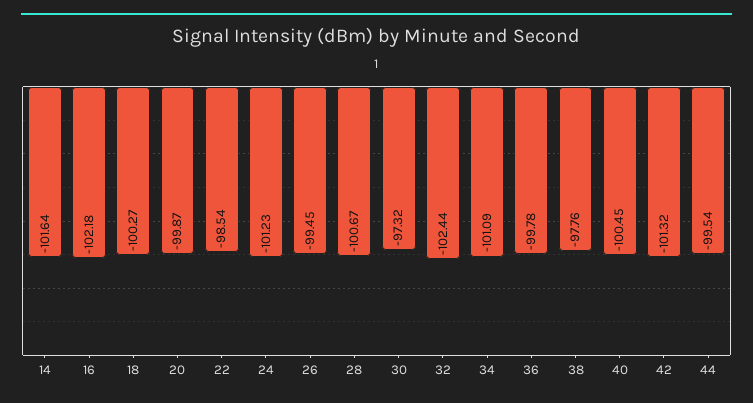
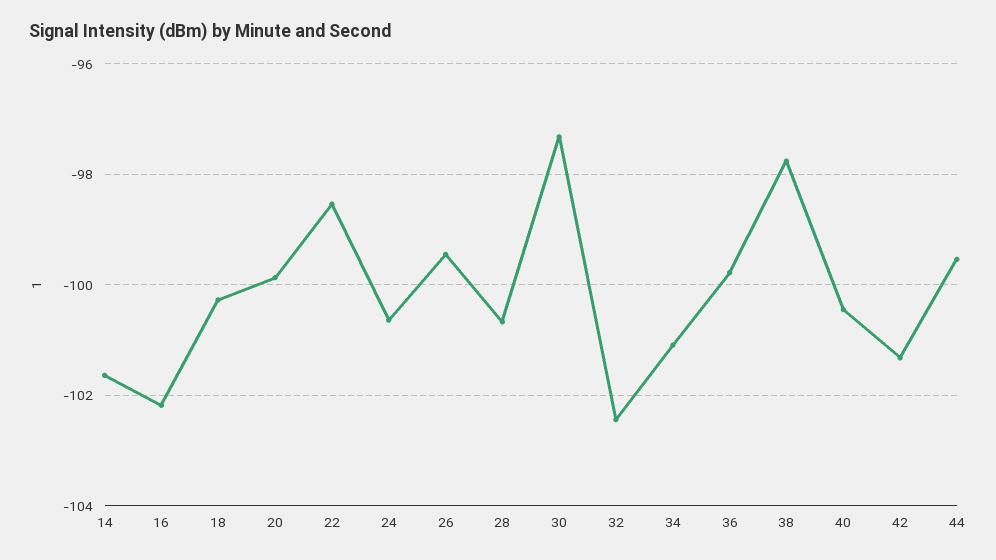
  {
    "14": -101.64,
    "16": -102.18,
    "18": -100.27,
    "20": -99.87,
    "22": -98.54,
-   "24": -101.23,
+   "24": -100.6,
    "26": -99.45,
    "28": -100.67,
    "30": -97.32,
    "32": -102.44,
    "34": -101.09,
    "36": -99.78,
    "38": -97.76,
    "40": -100.45,
    "42": -101.32,
    "44": -99.54
  }

